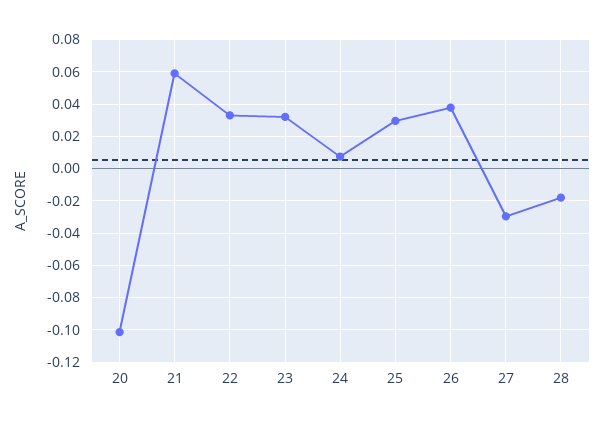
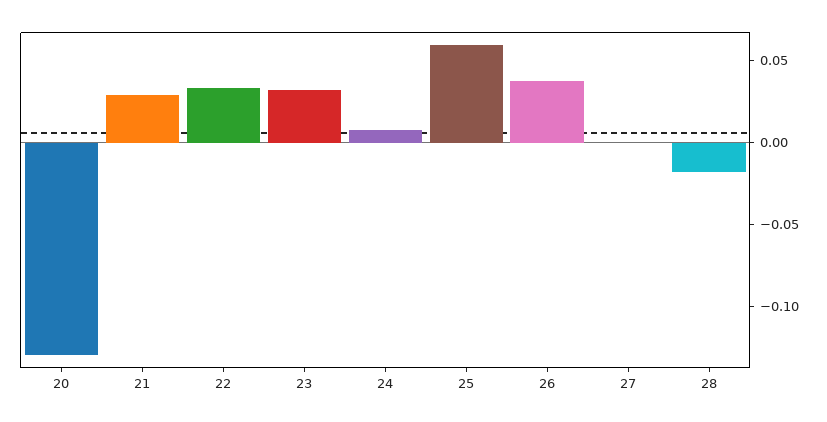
  {
-   "20": -0.1,
+   "20": -0.13,
-   "21": 0.06,
+   "21": 0.03,
    "22": 0.035,
    "23": 0.03,
    "24": 0.01,
-   "25": 0.03,
+   "25": 0.06,
    "26": 0.04,
-   "27": -0.03,
+   "27": 0,
    "28": -0.02
  }

